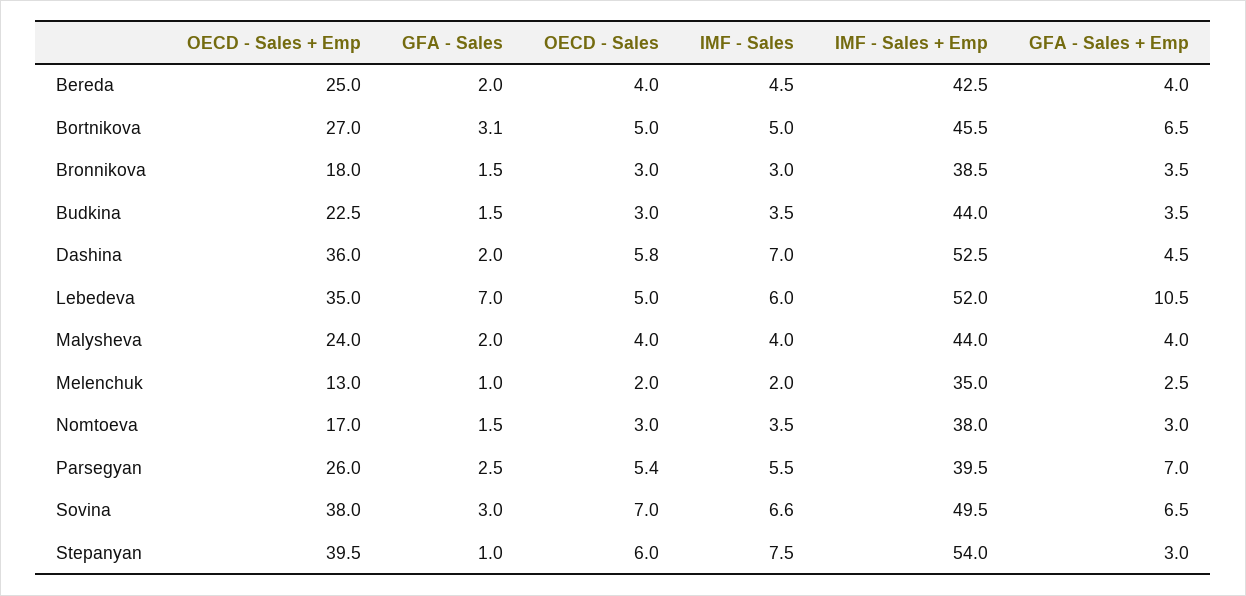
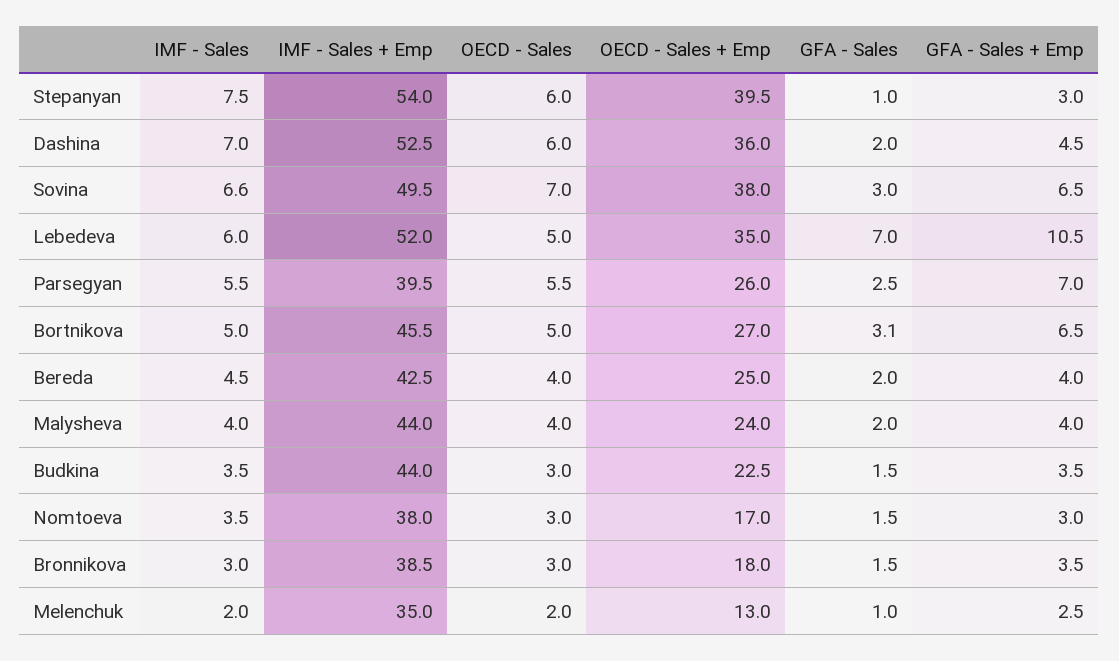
  {
    "OECD - Sales + Emp": {
      "Bereda": 25,
      "Bortnikova": 27,
      "Bronnikova": 18,
      "Budkina": 22.5,
      "Dashina": 36,
      "Lebedeva": 35,
      "Malysheva": 24,
      "Melenchuk": 13,
      "Nomtoeva": 17,
      "Parsegyan": 26,
      "Sovina": 38,
      "Stepanyan": 39.5
    },
    "GFA - Sales": {
      "Bereda": 2,
      "Bortnikova": 3.1,
      "Bronnikova": 1.5,
      "Budkina": 1.5,
      "Dashina": 2,
      "Lebedeva": 7,
      "Malysheva": 2,
      "Melenchuk": 1,
      "Nomtoeva": 1.5,
      "Parsegyan": 2.5,
      "Sovina": 3,
      "Stepanyan": 1
    },
    "OECD - Sales": {
      "Bereda": 4,
      "Bortnikova": 5,
      "Bronnikova": 3,
      "Budkina": 3,
-     "Dashina": 5.8,
+     "Dashina": 6,
      "Lebedeva": 5,
      "Malysheva": 4,
      "Melenchuk": 2,
      "Nomtoeva": 3,
-     "Parsegyan": 5.4,
+     "Parsegyan": 5.5,
      "Sovina": 7,
      "Stepanyan": 6
    },
    "IMF - Sales": {
      "Bereda": 4.5,
      "Bortnikova": 5,
      "Bronnikova": 3,
      "Budkina": 3.5,
      "Dashina": 7,
      "Lebedeva": 6,
      "Malysheva": 4,
      "Melenchuk": 2,
      "Nomtoeva": 3.5,
      "Parsegyan": 5.5,
      "Sovina": 6.6,
      "Stepanyan": 7.5
    },
    "IMF - Sales + Emp": {
      "Bereda": 42.5,
      "Bortnikova": 45.5,
      "Bronnikova": 38.5,
      "Budkina": 44,
      "Dashina": 52.5,
      "Lebedeva": 52,
      "Malysheva": 44,
      "Melenchuk": 35,
      "Nomtoeva": 38,
      "Parsegyan": 39.5,
      "Sovina": 49.5,
      "Stepanyan": 54
    },
    "GFA - Sales + Emp": {
      "Bereda": 4,
      "Bortnikova": 6.5,
      "Bronnikova": 3.5,
      "Budkina": 3.5,
      "Dashina": 4.5,
      "Lebedeva": 10.5,
      "Malysheva": 4,
      "Melenchuk": 2.5,
      "Nomtoeva": 3,
      "Parsegyan": 7,
      "Sovina": 6.5,
      "Stepanyan": 3
    }
  }

